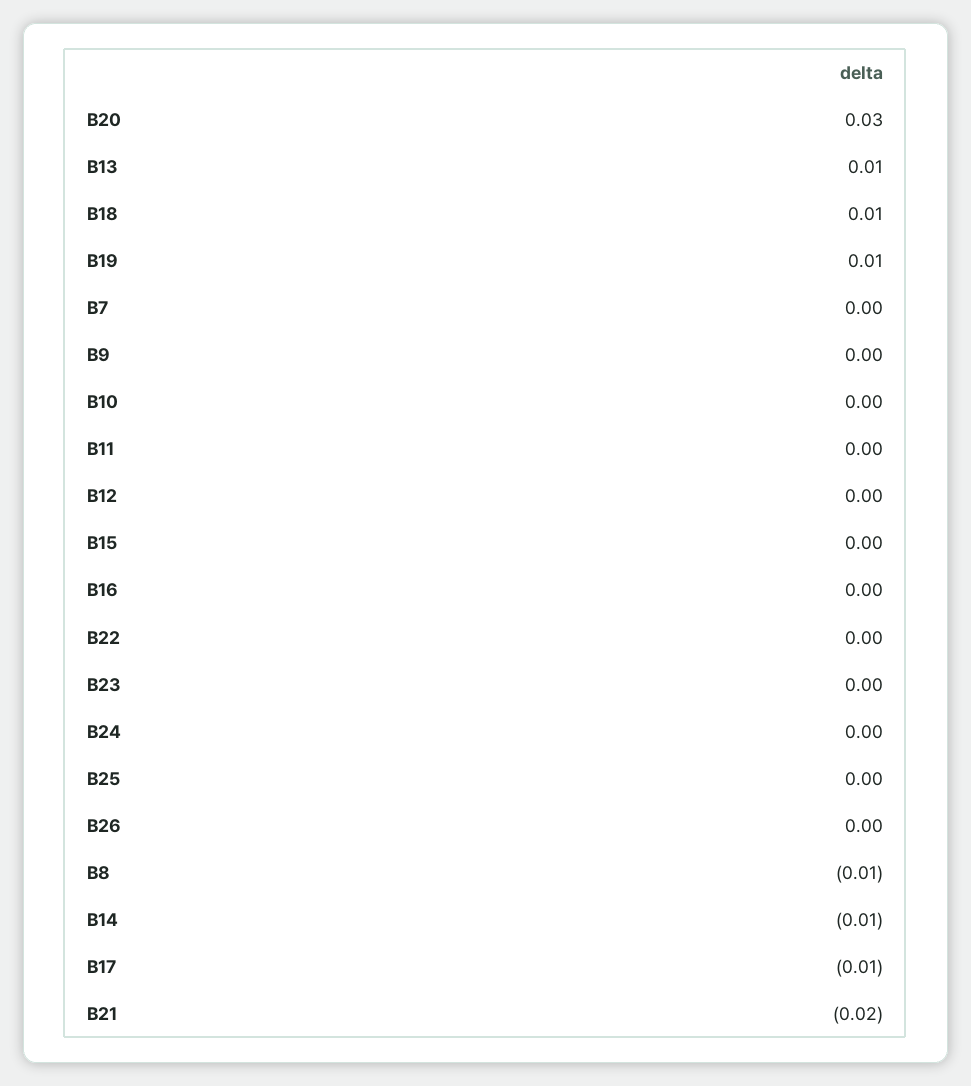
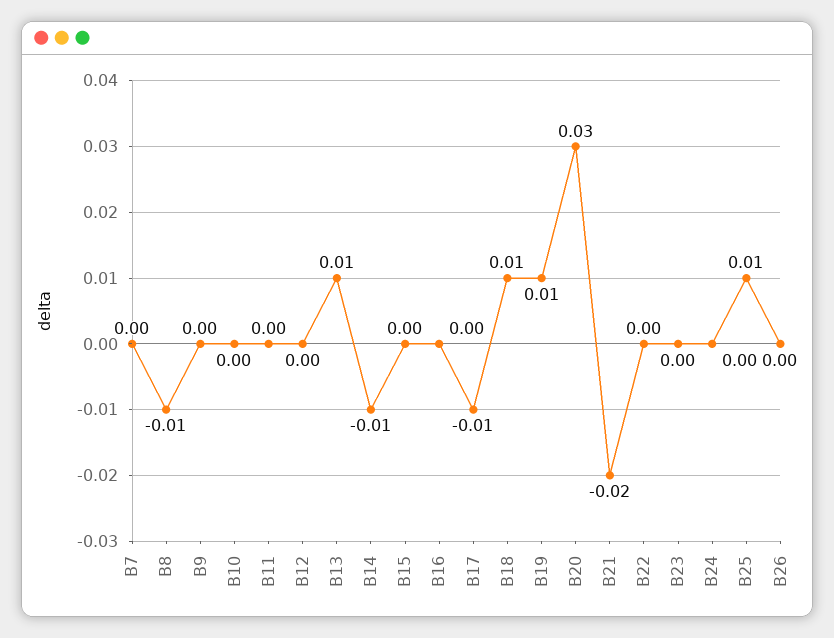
  {
    "B20": 0.03,
    "B13": 0.01,
    "B18": 0.01,
    "B19": 0.01,
    "B7": 0,
    "B9": 0,
    "B10": 0,
    "B11": 0,
    "B12": 0,
    "B15": 0,
    "B16": 0,
    "B22": 0,
    "B23": 0,
    "B24": 0,
-   "B25": 0,
+   "B25": 0.01,
    "B26": 0,
    "B8": -0.01,
    "B14": -0.01,
    "B17": -0.01,
    "B21": -0.02
  }

